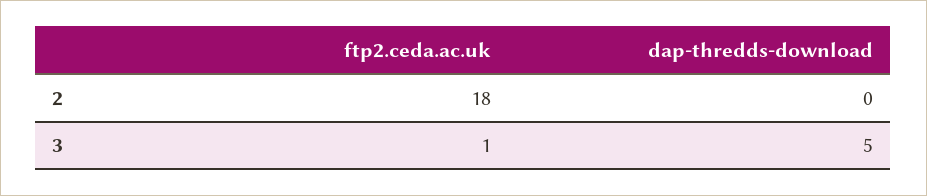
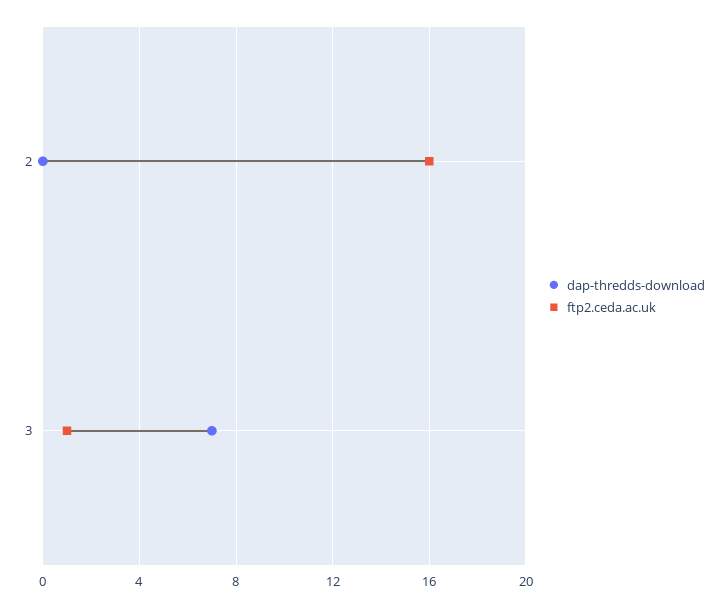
  {
    "ftp2.ceda.ac.uk": {
-     "2": 18,
+     "2": 16,
      "3": 1
    },
    "dap-thredds-download": {
      "2": 0,
-     "3": 5
+     "3": 7
    }
  }

